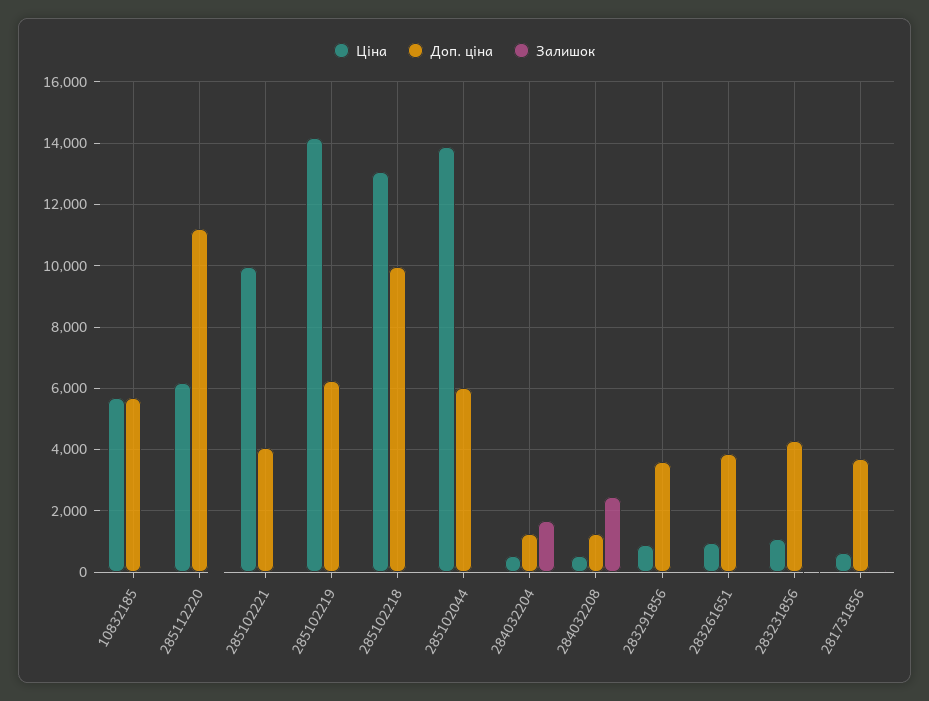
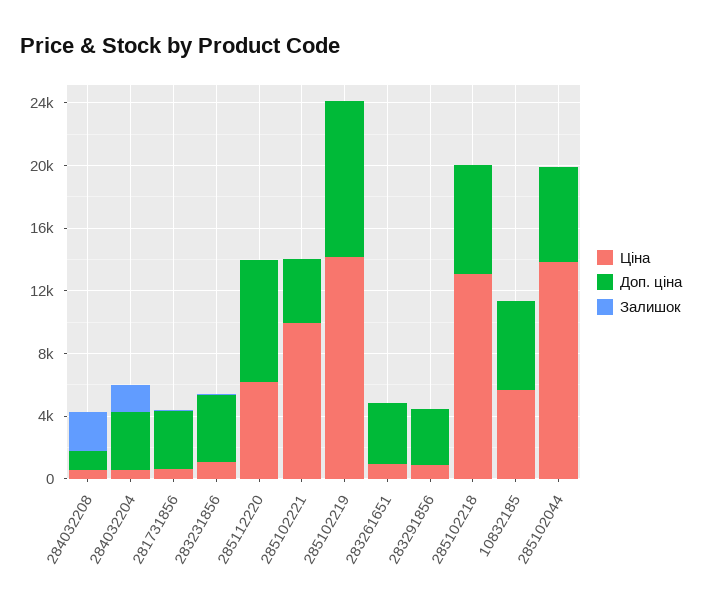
  {
    "Ціна": {
      "10832185": 5600,
      "285112220": 6200,
      "285102221": 10000,
      "285102219": 14200,
      "285102218": 13000,
      "285102044": 13800,
      "284032204": 600,
      "284032208": 600,
      "283291856": 800,
      "283261651": 1000,
      "283231856": 1000,
      "281731856": 600
    },
    "Доп. ціна": {
      "10832185": 5600,
-     "285112220": 11200,
+     "285112220": 8000,
      "285102221": 4000,
-     "285102219": 6200,
+     "285102219": 10000,
-     "285102218": 10000,
+     "285102218": 7000,
      "285102044": 6000,
-     "284032204": 1200,
+     "284032204": 4000,
      "284032208": 1200,
      "283291856": 3600,
      "283261651": 3800,
      "283231856": 4200,
      "281731856": 3800
    },
    "Залишок": {
      "10832185": 0,
      "285112220": 0,
      "285102221": 0,
      "285102219": 0,
      "285102218": 0,
      "285102044": 0,
      "284032204": 1600,
      "284032208": 2400,
      "283291856": 0,
      "283261651": 0,
      "283231856": 0,
      "281731856": 0
    }
  }

